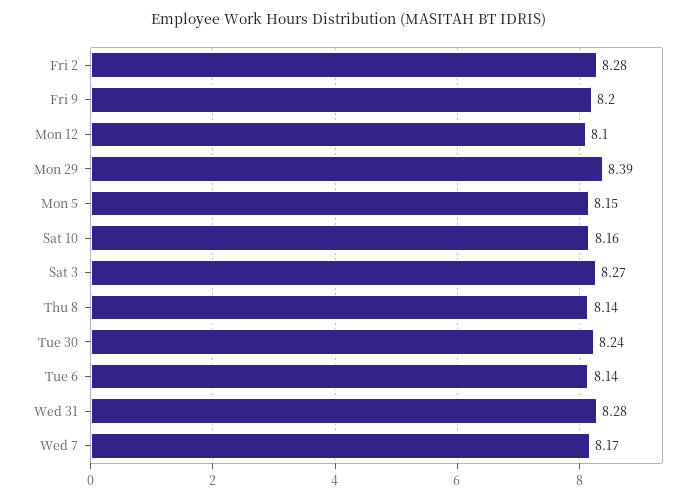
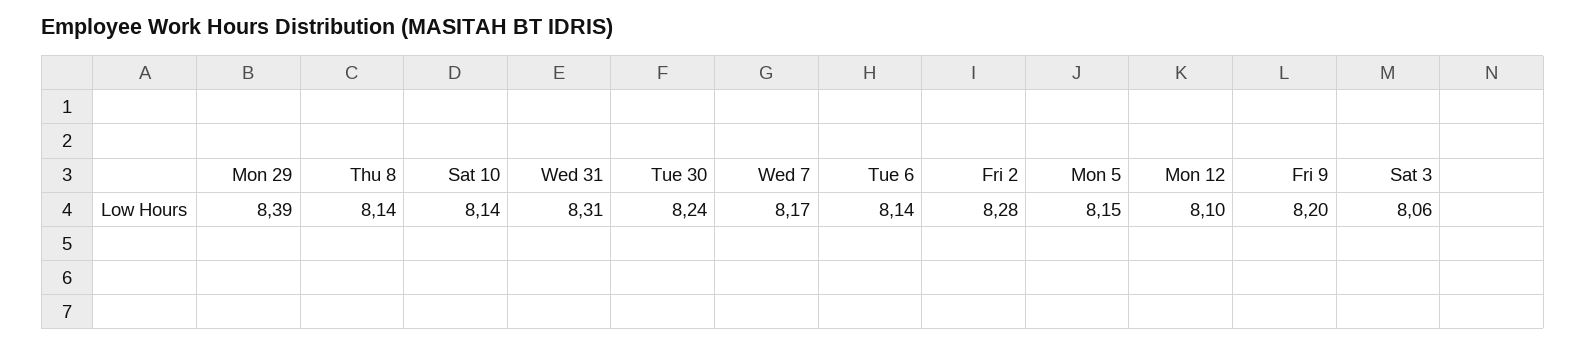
  {
    "Fri 2": 8.28,
    "Fri 9": 8.2,
    "Mon 12": 8.1,
    "Mon 29": 8.39,
    "Mon 5": 8.15,
-   "Sat 10": 8.16,
+   "Sat 10": 8.14,
-   "Sat 3": 8.27,
+   "Sat 3": 8.06,
    "Thu 8": 8.14,
    "Tue 30": 8.24,
    "Tue 6": 8.14,
-   "Wed 31": 8.28,
+   "Wed 31": 8.31,
    "Wed 7": 8.17
  }

